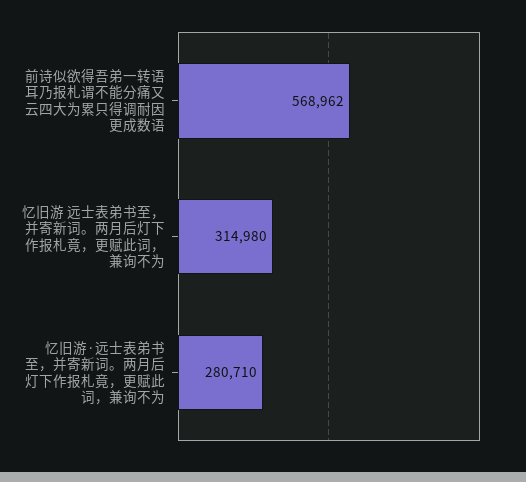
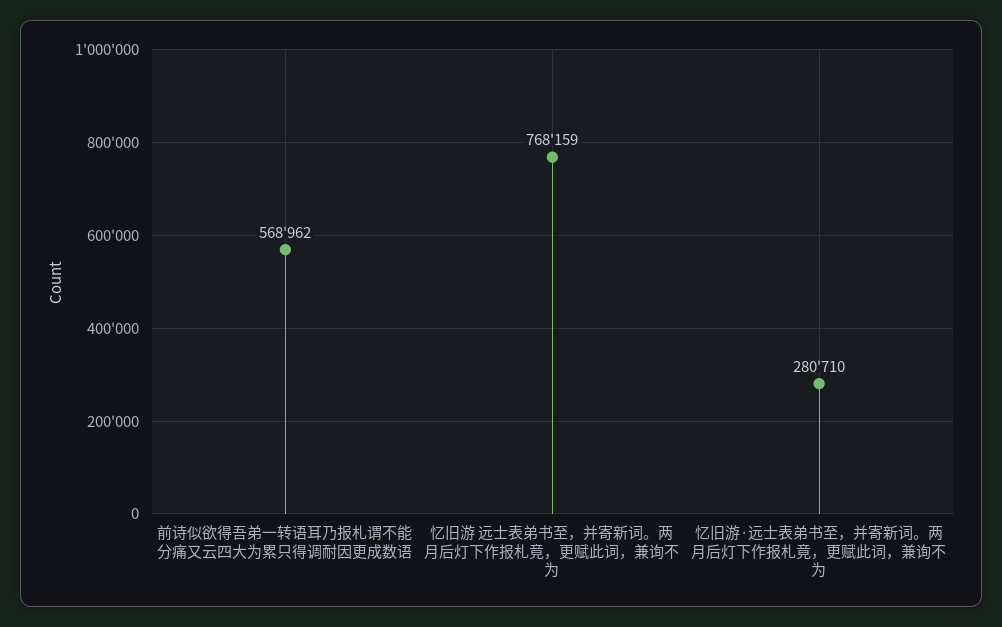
  {
    "前诗似欲得吾弟一转语耳乃报札谓不能分痛又云四大为累只得调耐因更成数语": 568962,
-   "忆旧游 远士表弟书至，并寄新词。两月后灯下作报札竟，更赋此词，兼询不为": 314980,
+   "忆旧游 远士表弟书至，并寄新词。两月后灯下作报札竟，更赋此词，兼询不为": 768159,
    "忆旧游·远士表弟书至，并寄新词。两月后灯下作报札竟，更赋此词，兼询不为": 280710
  }

